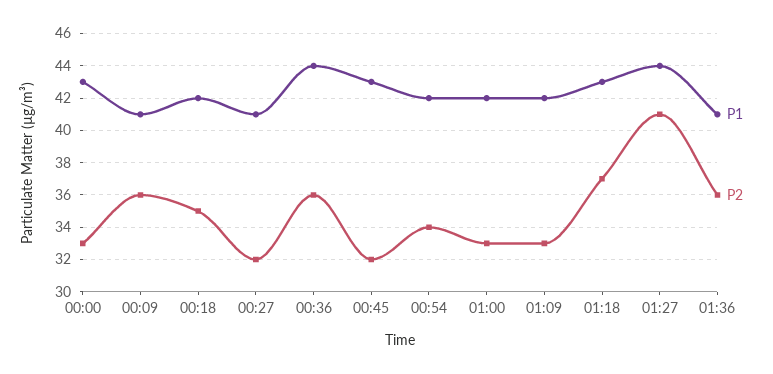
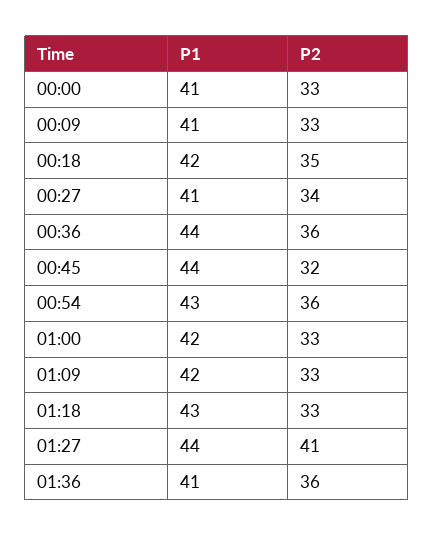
  {
    "P1": {
-     "00:00": 43,
+     "00:00": 41,
      "00:09": 41,
      "00:18": 42,
      "00:27": 41,
      "00:36": 44,
-     "00:45": 43,
+     "00:45": 44,
-     "00:54": 42,
+     "00:54": 43,
      "01:00": 42,
      "01:09": 42,
      "01:18": 43,
      "01:27": 44,
      "01:36": 41
    },
    "P2": {
      "00:00": 33,
-     "00:09": 36,
+     "00:09": 33,
      "00:18": 35,
-     "00:27": 32,
+     "00:27": 34,
      "00:36": 36,
      "00:45": 32,
-     "00:54": 34,
+     "00:54": 36,
      "01:00": 33,
      "01:09": 33,
-     "01:18": 37,
+     "01:18": 33,
      "01:27": 41,
      "01:36": 36
    }
  }

